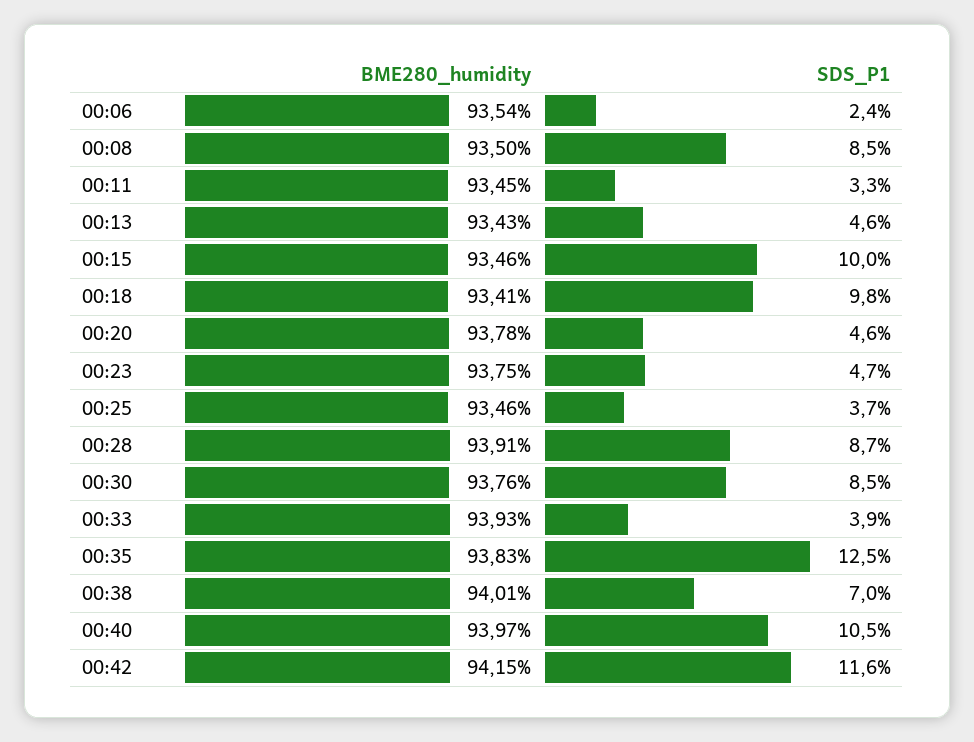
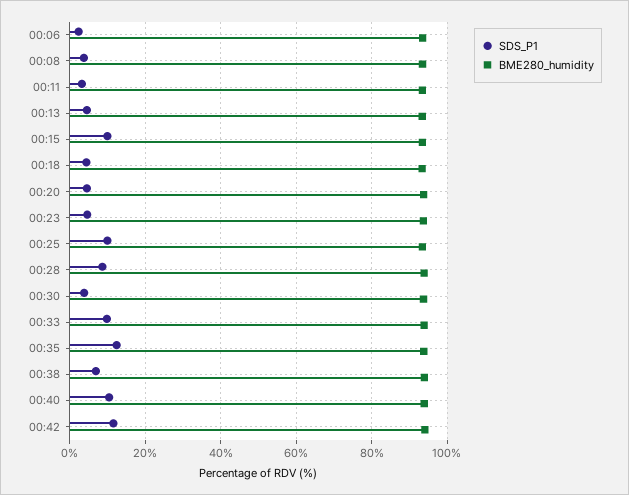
  {
    "BME280_humidity": {
      "00:06": 93.54,
      "00:08": 93.5,
      "00:11": 93.45,
      "00:13": 93.43,
      "00:15": 93.46,
      "00:18": 93.41,
      "00:20": 93.78,
      "00:23": 93.75,
      "00:25": 93.46,
      "00:28": 93.91,
      "00:30": 93.76,
      "00:33": 93.93,
      "00:35": 93.83,
      "00:38": 94.01,
      "00:40": 93.97,
      "00:42": 94.15
    },
    "SDS_P1": {
      "00:06": 2.4,
-     "00:08": 8.5,
+     "00:08": 4,
      "00:11": 3.3,
      "00:13": 4.6,
      "00:15": 10,
-     "00:18": 9.8,
+     "00:18": 4,
      "00:20": 4.6,
      "00:23": 4.7,
-     "00:25": 3.7,
+     "00:25": 10,
      "00:28": 8.7,
-     "00:30": 8.5,
+     "00:30": 4,
-     "00:33": 3.9,
+     "00:33": 10,
      "00:35": 12.5,
      "00:38": 7,
      "00:40": 10.5,
      "00:42": 11.6
    }
  }

